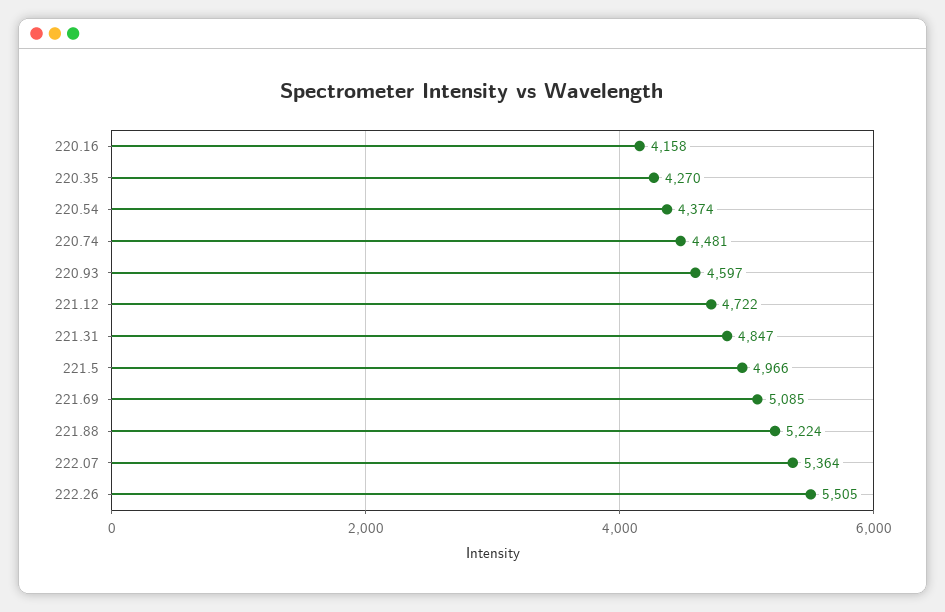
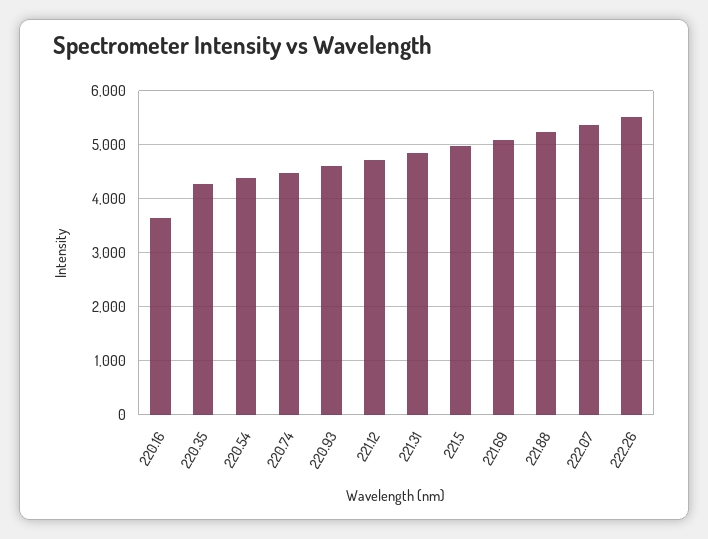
  {
-   "220.16": 4158,
+   "220.16": 3600,
    "220.35": 4270,
    "220.54": 4374,
    "220.74": 4481,
    "220.93": 4597,
    "221.12": 4722,
    "221.31": 4847,
    "221.5": 4966,
    "221.69": 5085,
    "221.88": 5224,
    "222.07": 5364,
    "222.26": 5505
  }

